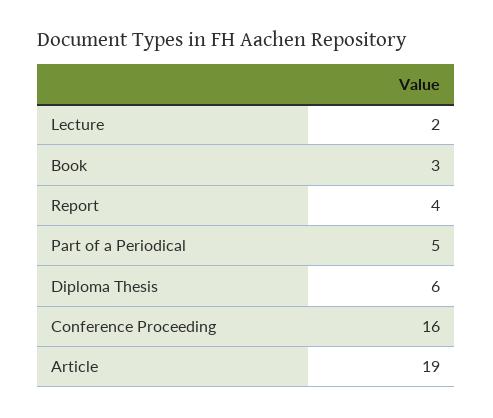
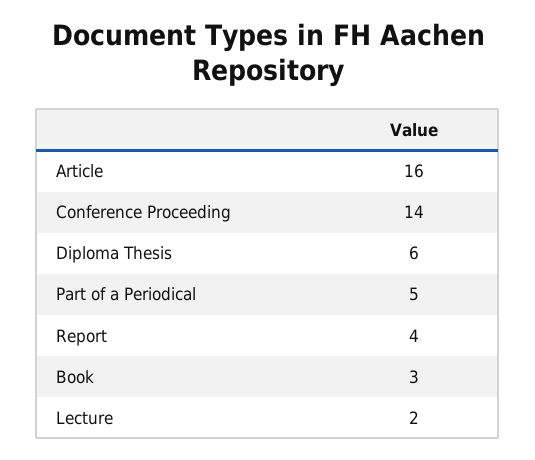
  {
    "Lecture": 2,
    "Book": 3,
    "Report": 4,
    "Part of a Periodical": 5,
    "Diploma Thesis": 6,
-   "Conference Proceeding": 16,
+   "Conference Proceeding": 14,
-   "Article": 19
+   "Article": 16
  }

